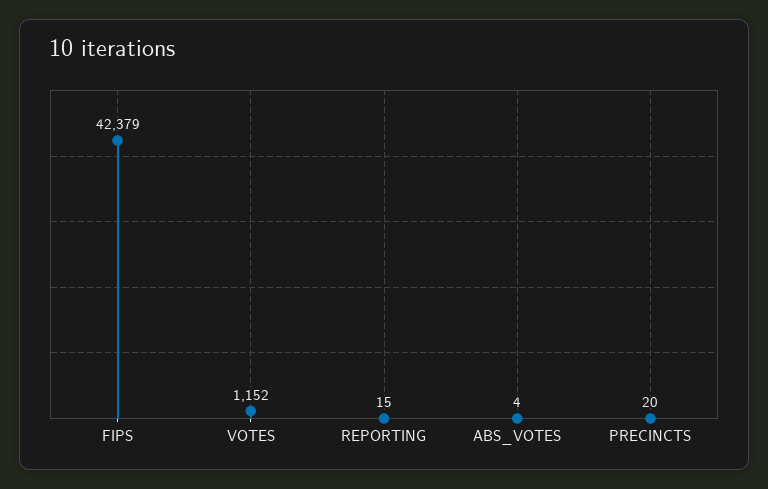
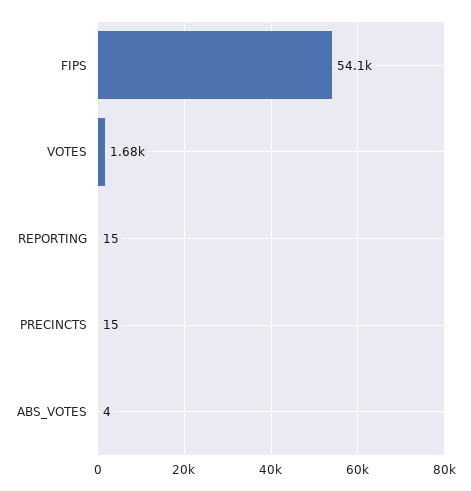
  {
-   "FIPS": 42379,
+   "FIPS": 54100,
-   "VOTES": 1152,
+   "VOTES": 1680,
    "REPORTING": 15,
    "ABS_VOTES": 4,
-   "PRECINCTS": 20
+   "PRECINCTS": 15
  }

